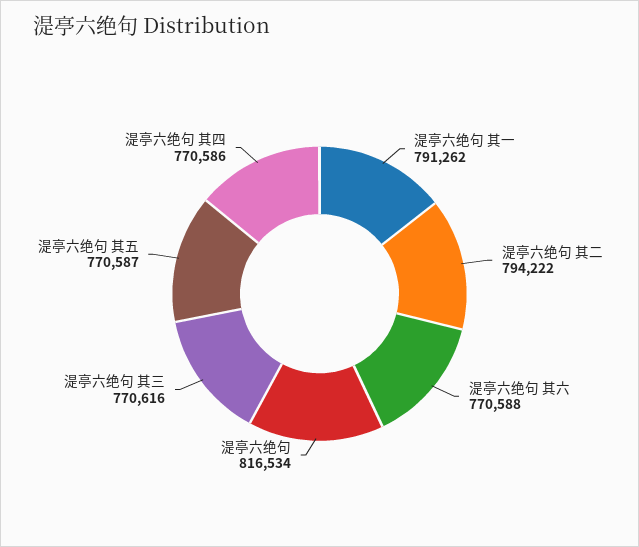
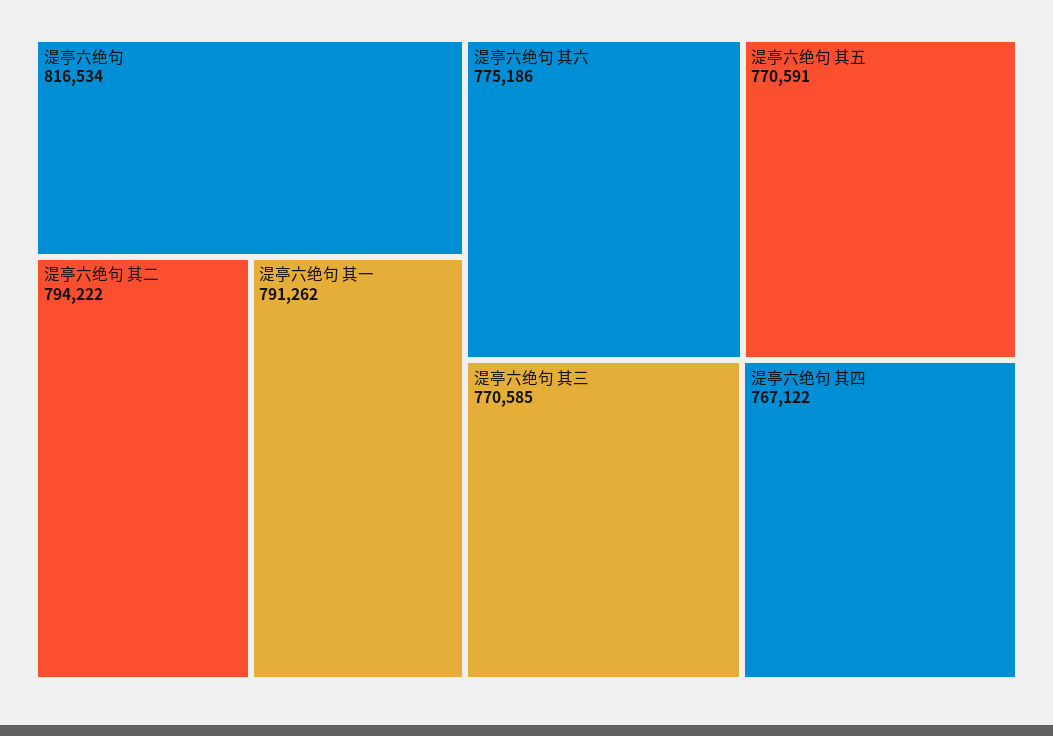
  {
    "湜亭六绝句 其一": 791262,
    "湜亭六绝句 其二": 794222,
-   "湜亭六绝句 其六": 770588,
+   "湜亭六绝句 其六": 775186,
    "湜亭六绝句": 816534,
-   "湜亭六绝句 其三": 770616,
+   "湜亭六绝句 其三": 770585,
-   "湜亭六绝句 其五": 770587,
+   "湜亭六绝句 其五": 770591,
-   "湜亭六绝句 其四": 770586
+   "湜亭六绝句 其四": 767122
  }

